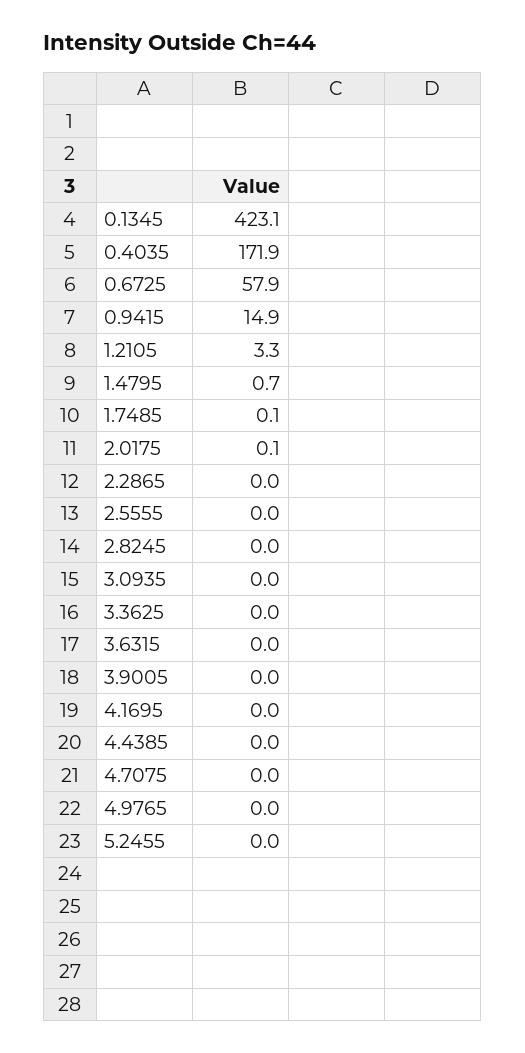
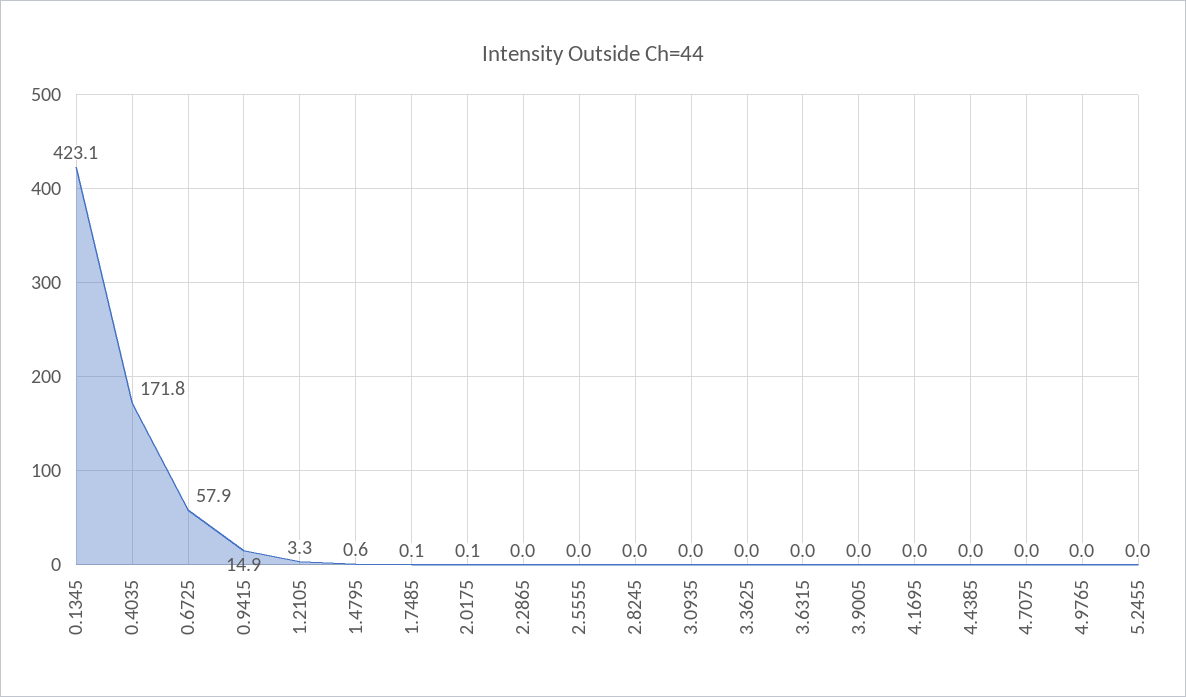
  {
    "0.1345": 423.1,
-   "0.4035": 171.9,
+   "0.4035": 171.8,
    "0.6725": 57.9,
    "0.9415": 14.9,
    "1.2105": 3.3,
-   "1.4795": 0.7,
+   "1.4795": 0.6,
    "1.7485": 0.1,
    "2.0175": 0.1,
    "2.2865": 0,
    "2.5555": 0,
    "2.8245": 0,
    "3.0935": 0,
    "3.3625": 0,
    "3.6315": 0,
    "3.9005": 0,
    "4.1695": 0,
    "4.4385": 0,
    "4.7075": 0,
    "4.9765": 0,
    "5.2455": 0
  }

